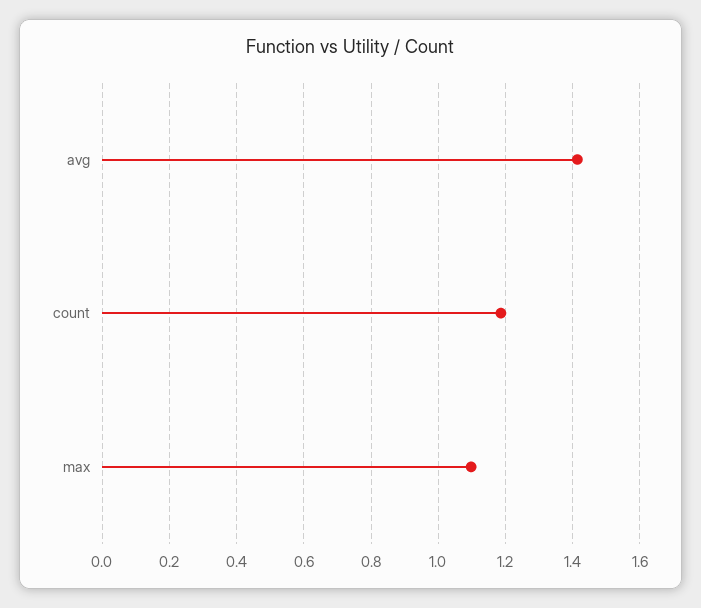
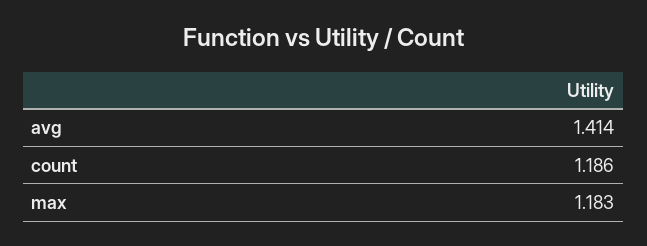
  {
    "avg": 1.414,
    "count": 1.186,
-   "max": 1.1
+   "max": 1.183
  }

